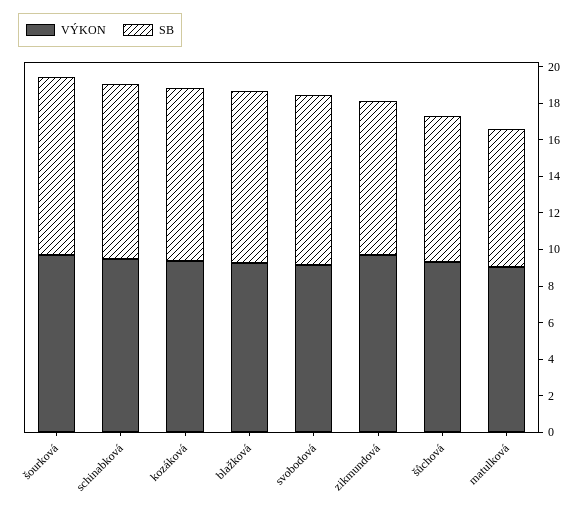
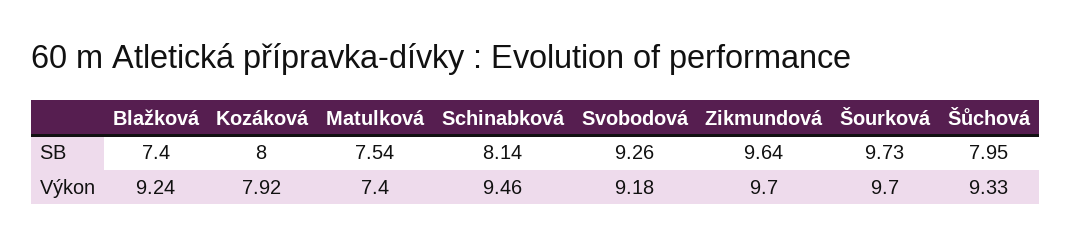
  {
    "VÝKON": {
      "šourková": 9.7,
      "schinabková": 9.46,
-     "kozáková": 9.5,
+     "kozáková": 7.92,
      "blažková": 9.24,
      "svobodová": 9.18,
      "zikmundová": 9.7,
      "šůchová": 9.33,
-     "matulková": 9
+     "matulková": 7.4
    },
    "SB": {
      "šourková": 9.73,
-     "schinabková": 9.5,
+     "schinabková": 8.14,
-     "kozáková": 9.5,
+     "kozáková": 8,
-     "blažková": 9.5,
+     "blažková": 7.4,
      "svobodová": 9.26,
-     "zikmundová": 8.5,
+     "zikmundová": 9.64,
      "šůchová": 7.95,
      "matulková": 7.54
    }
  }

